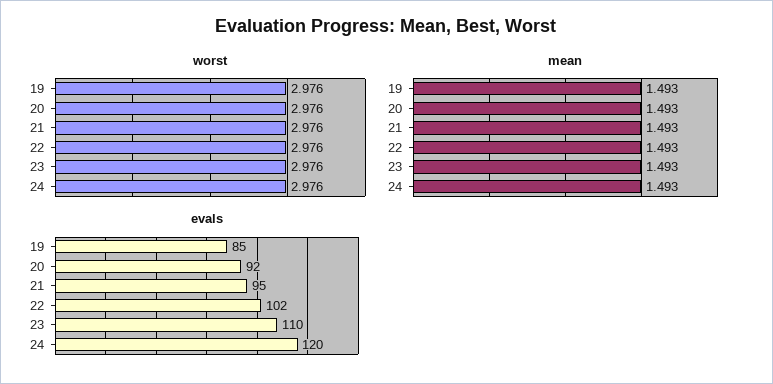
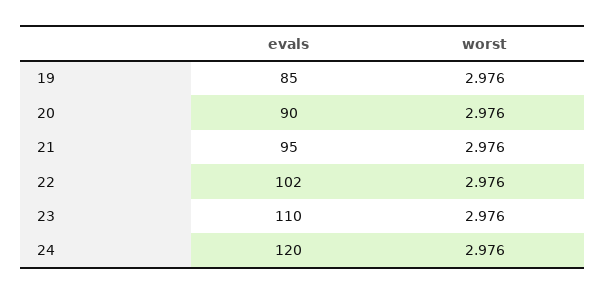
  {
    "worst": {
      "19": 2.976,
      "20": 2.976,
      "21": 2.976,
      "22": 2.976,
      "23": 2.976,
      "24": 2.976
    },
-   "mean": {
-     "19": 1.493,
-     "20": 1.493,
-     "21": 1.493,
-     "22": 1.493,
-     "23": 1.493,
-     "24": 1.493
-   },
    "evals": {
      "19": 85,
-     "20": 92,
+     "20": 90,
      "21": 95,
      "22": 102,
      "23": 110,
      "24": 120
    }
  }

